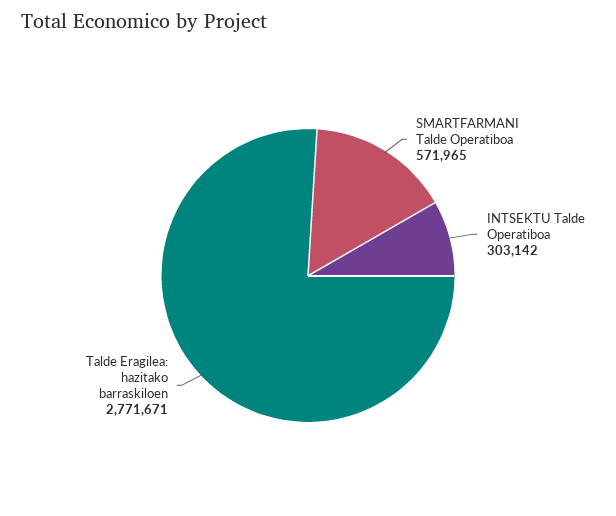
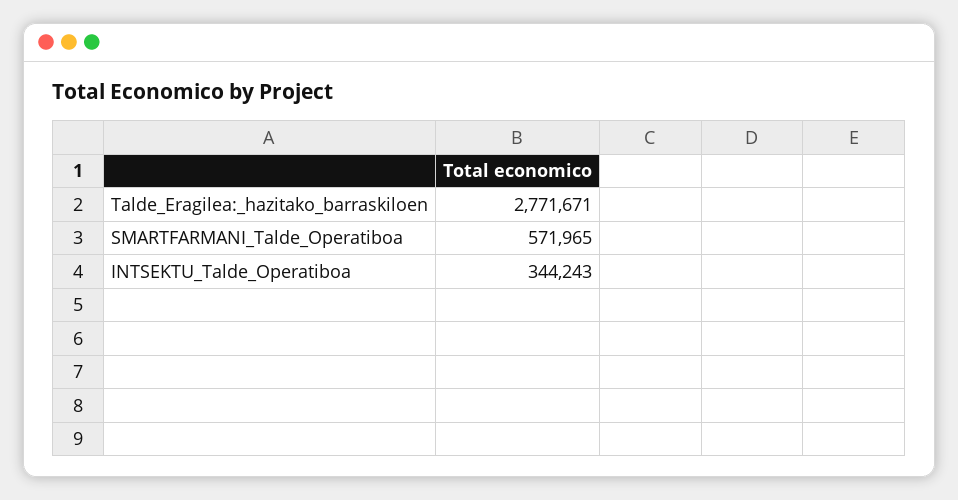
  {
    "SMARTFARMANI Talde Operatiboa": 571965,
-   "INTSEKTU Talde Operatiboa": 303142,
+   "INTSEKTU Talde Operatiboa": 344243,
    "Talde Eragilea: hazitako barraskiloen": 2771671
  }

